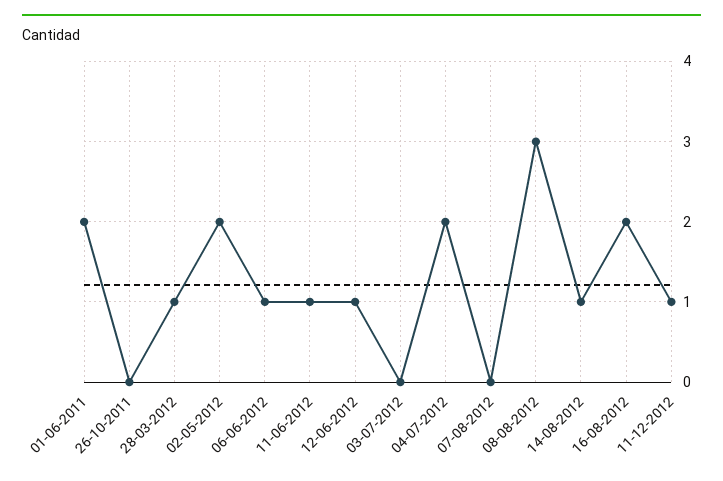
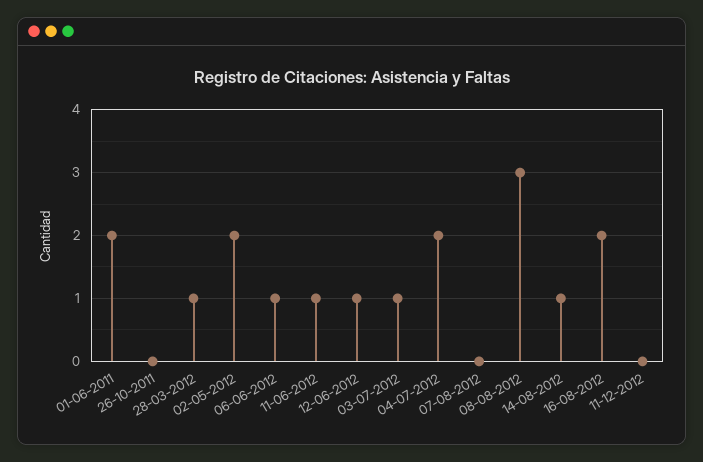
  {
    "01-06-2011": 2,
    "26-10-2011": 0,
    "28-03-2012": 1,
    "02-05-2012": 2,
    "06-06-2012": 1,
    "11-06-2012": 1,
    "12-06-2012": 1,
-   "03-07-2012": 0,
+   "03-07-2012": 1,
    "04-07-2012": 2,
    "07-08-2012": 0,
    "08-08-2012": 3,
    "14-08-2012": 1,
    "16-08-2012": 2,
-   "11-12-2012": 1
+   "11-12-2012": 0
  }

